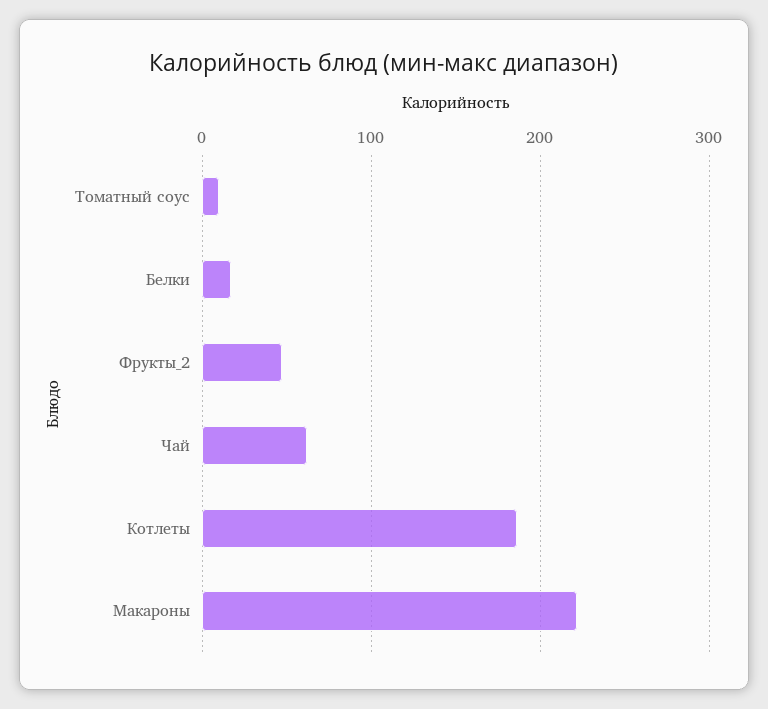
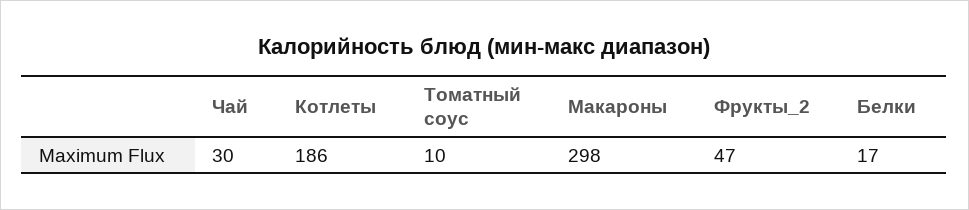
  {
    "Томатный соус": 10,
    "Белки": 17,
    "Фрукты_2": 47,
-   "Чай": 60,
+   "Чай": 30,
    "Котлеты": 186,
-   "Макароны": 220
+   "Макароны": 298
  }

